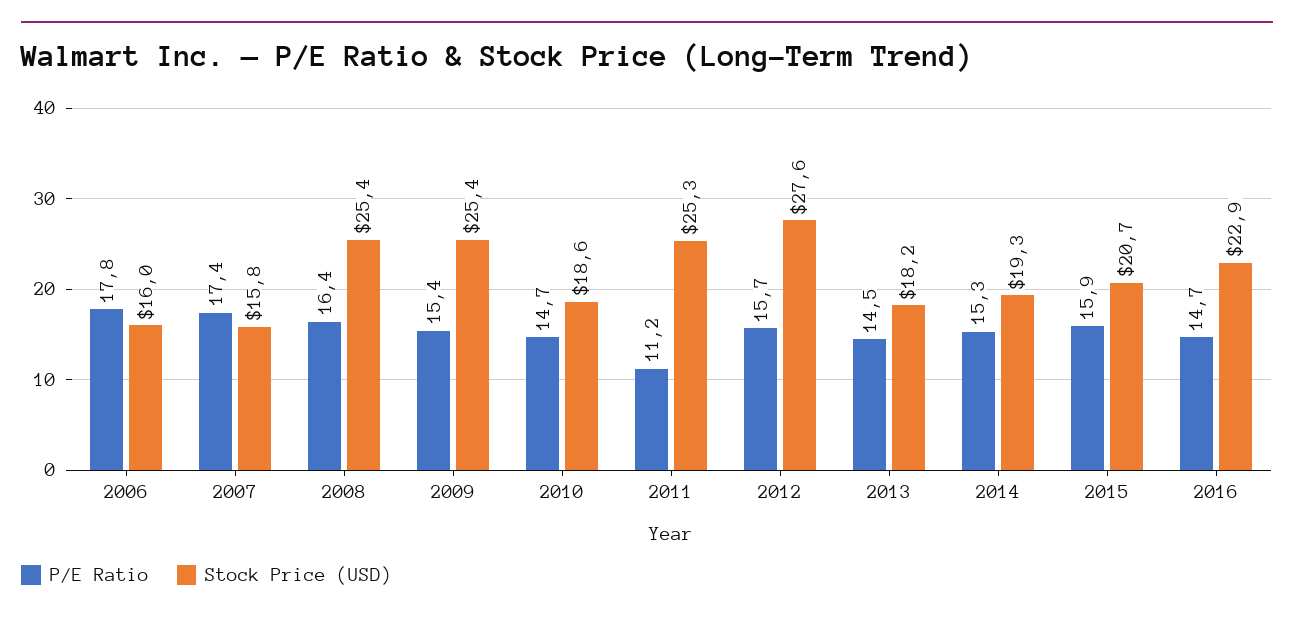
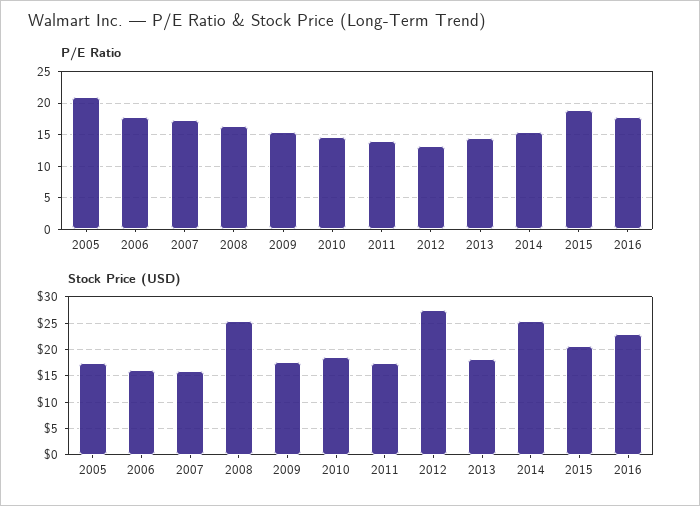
  {
    "P/E Ratio": {
      "2006": 17.8,
      "2007": 17.4,
      "2008": 16.4,
      "2009": 15.4,
      "2010": 14.7,
-     "2011": 11.2,
+     "2011": 14,
-     "2012": 15.7,
+     "2012": 13,
      "2013": 14.5,
      "2014": 15.3,
-     "2015": 15.9,
+     "2015": 19,
-     "2016": 14.7
+     "2016": 18,
+     "2005": 21
    },
    "Stock Price (USD)": {
      "2006": 16,
      "2007": 15.8,
      "2008": 25.4,
-     "2009": 25.4,
+     "2009": 17.5,
      "2010": 18.6,
-     "2011": 25.3,
+     "2011": 17.5,
      "2012": 27.6,
      "2013": 18.2,
-     "2014": 19.3,
+     "2014": 25,
      "2015": 20.7,
-     "2016": 22.9
+     "2016": 22.9,
+     "2005": 17.5
    }
  }

